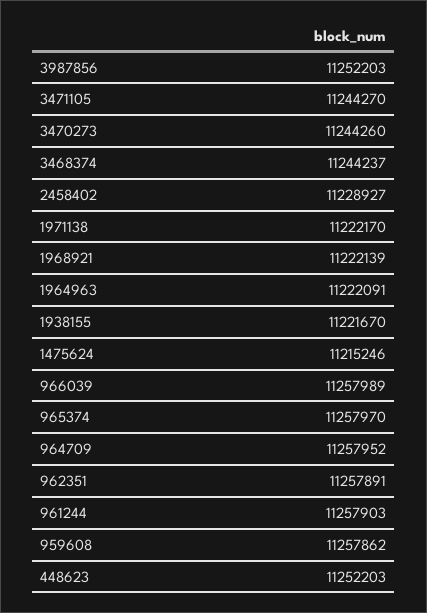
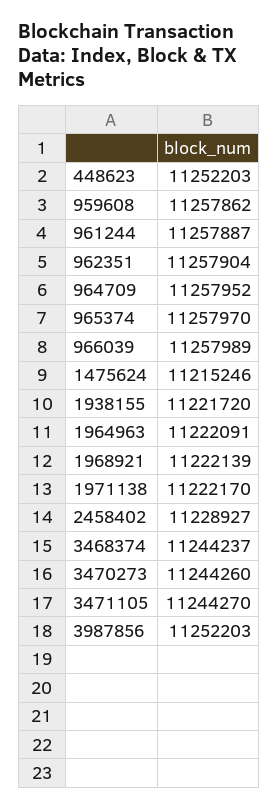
  {
    "3987856": 11252203,
    "3471105": 11244270,
    "3470273": 11244260,
    "3468374": 11244237,
    "2458402": 11228927,
    "1971138": 11222170,
    "1968921": 11222139,
    "1964963": 11222091,
-   "1938155": 11221670,
+   "1938155": 11221720,
    "1475624": 11215246,
    "966039": 11257989,
    "965374": 11257970,
    "964709": 11257952,
-   "962351": 11257891,
+   "962351": 11257904,
-   "961244": 11257903,
+   "961244": 11257887,
    "959608": 11257862,
    "448623": 11252203
  }

